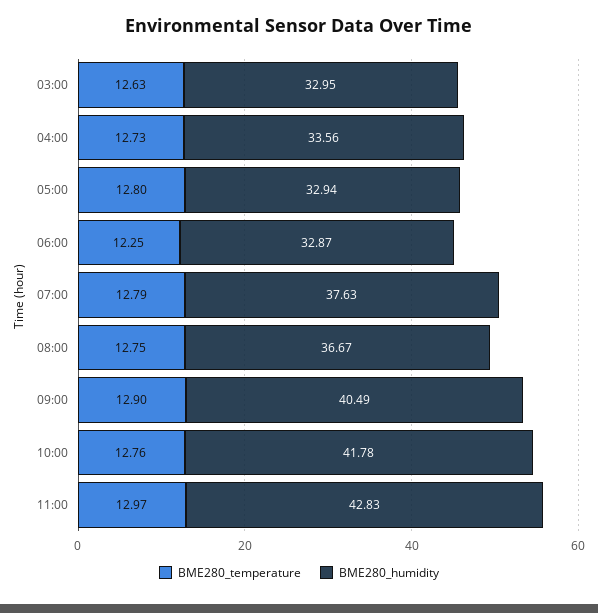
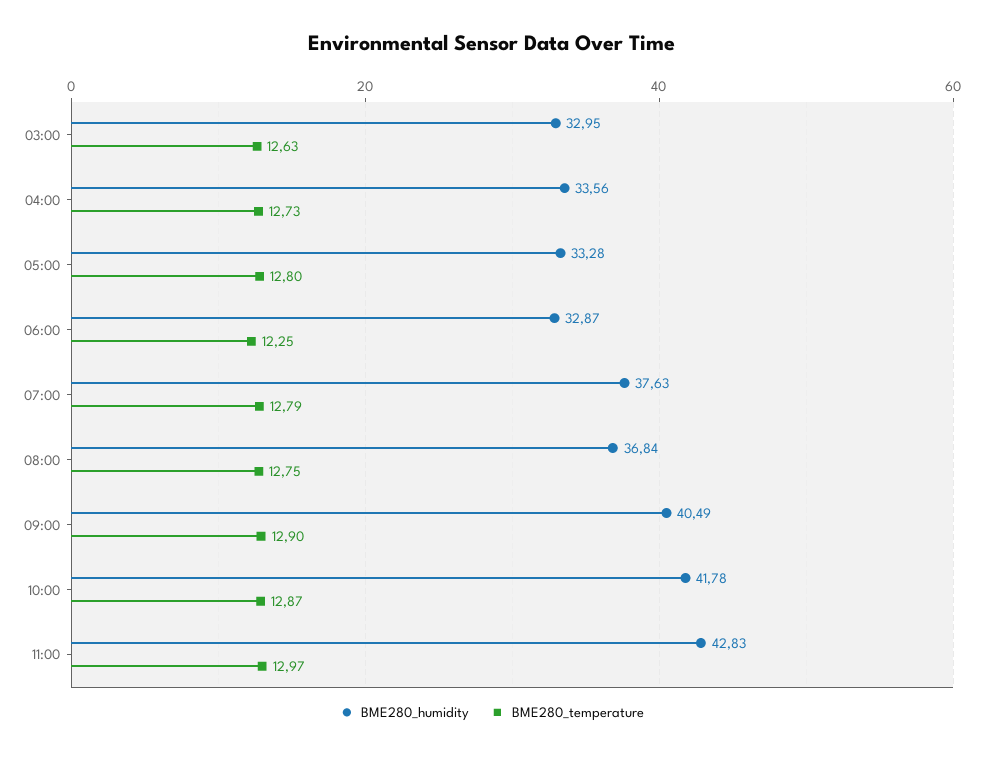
  {
    "BME280_temperature": {
      "03:00": 12.63,
      "04:00": 12.73,
      "05:00": 12.8,
      "06:00": 12.25,
      "07:00": 12.79,
      "08:00": 12.75,
      "09:00": 12.9,
-     "10:00": 12.76,
+     "10:00": 12.87,
      "11:00": 12.97
    },
    "BME280_humidity": {
      "03:00": 32.95,
      "04:00": 33.56,
-     "05:00": 32.94,
+     "05:00": 33.28,
      "06:00": 32.87,
      "07:00": 37.63,
-     "08:00": 36.67,
+     "08:00": 36.84,
      "09:00": 40.49,
      "10:00": 41.78,
      "11:00": 42.83
    }
  }

